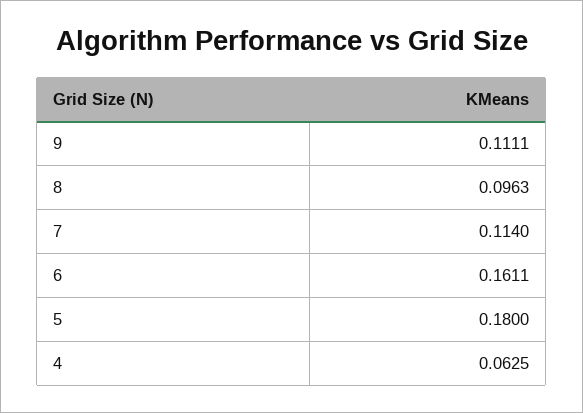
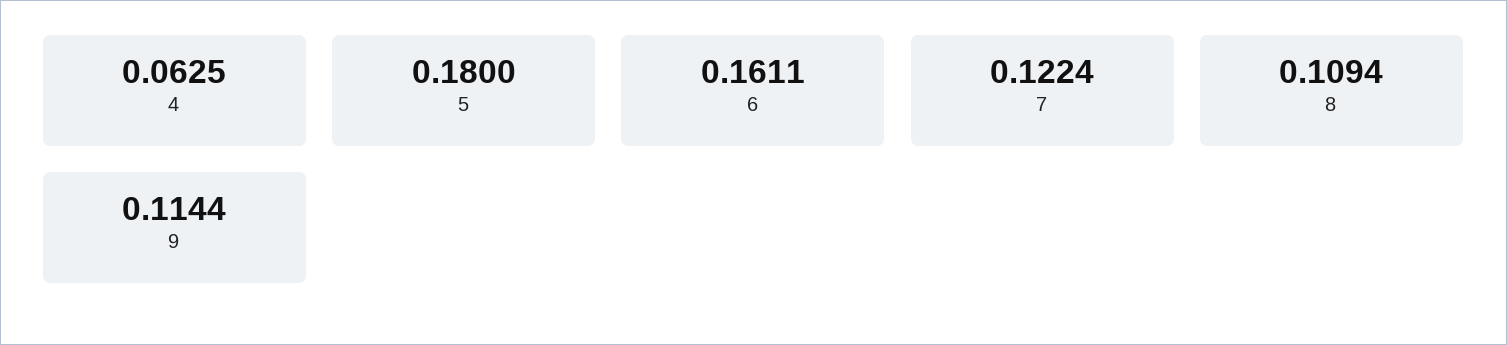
  {
-   "9": 0.1111,
+   "9": 0.1144,
-   "8": 0.0963,
+   "8": 0.1094,
-   "7": 0.114,
+   "7": 0.1224,
    "6": 0.1611,
    "5": 0.18,
    "4": 0.0625
  }

